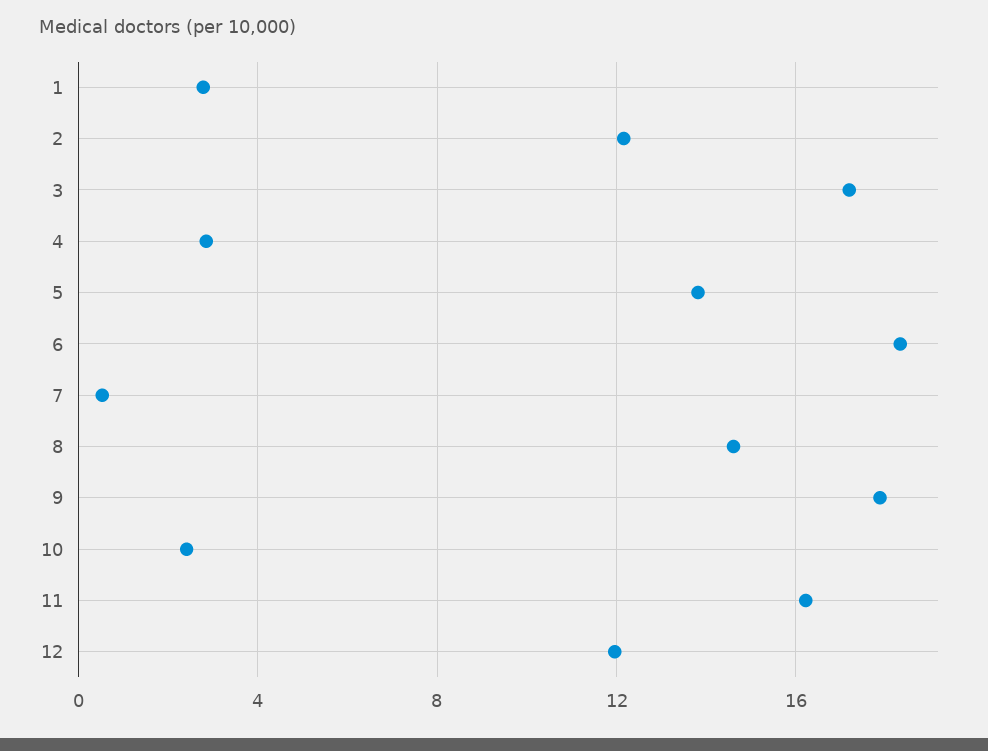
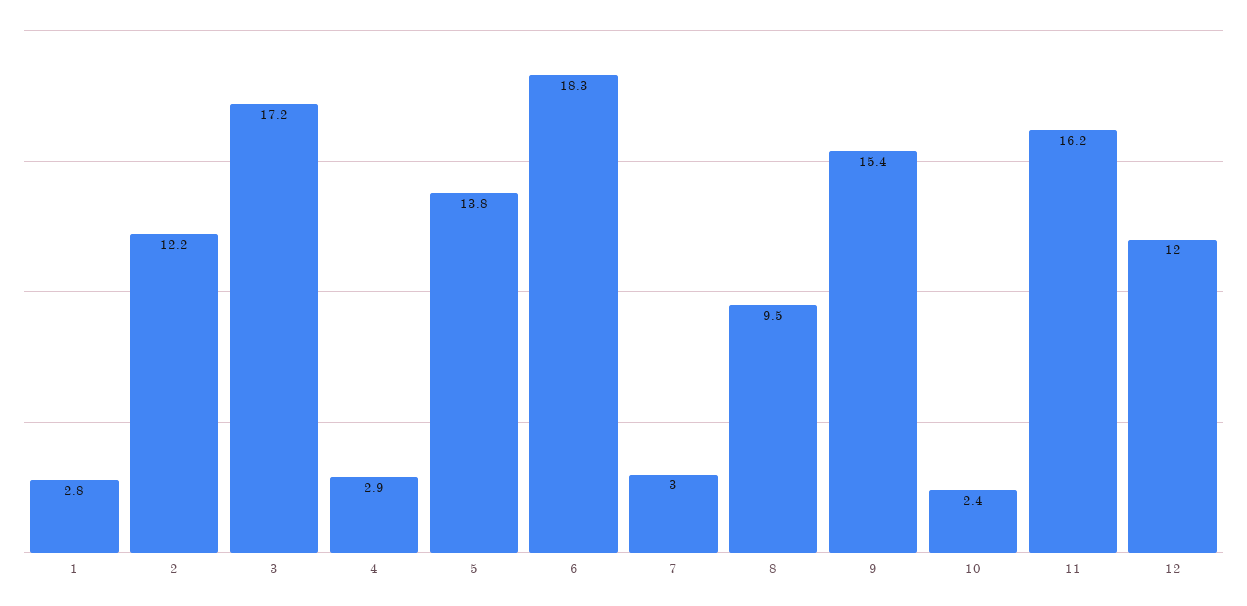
  {
    "1": 2.8,
    "2": 12.2,
    "3": 17.2,
    "4": 2.9,
    "5": 13.8,
    "6": 18.3,
-   "7": 0.5,
+   "7": 3,
-   "8": 14.5,
+   "8": 9.5,
-   "9": 18,
+   "9": 15.4,
    "10": 2.4,
    "11": 16.2,
    "12": 12
  }

